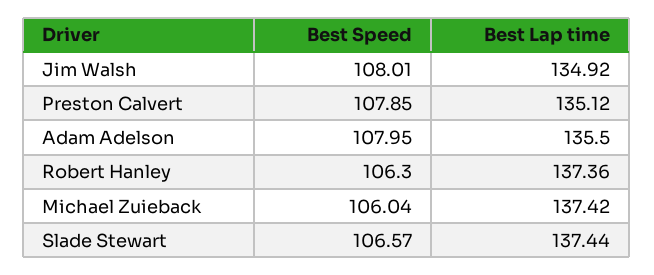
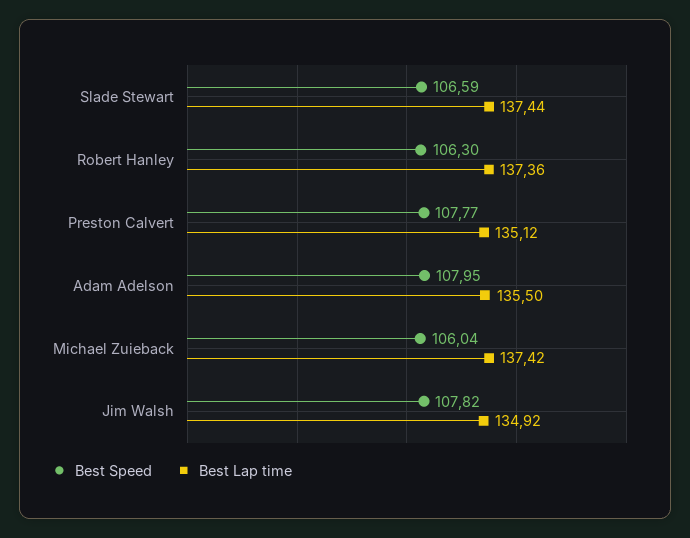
  {
    "Best Speed": {
-     "Jim Walsh": 108.01,
+     "Jim Walsh": 107.82,
-     "Preston Calvert": 107.85,
+     "Preston Calvert": 107.77,
      "Adam Adelson": 107.95,
      "Robert Hanley": 106.3,
      "Michael Zuieback": 106.04,
-     "Slade Stewart": 106.57
+     "Slade Stewart": 106.59
    },
    "Best Lap time": {
      "Jim Walsh": 134.92,
      "Preston Calvert": 135.12,
      "Adam Adelson": 135.5,
      "Robert Hanley": 137.36,
      "Michael Zuieback": 137.42,
      "Slade Stewart": 137.44
    }
  }

